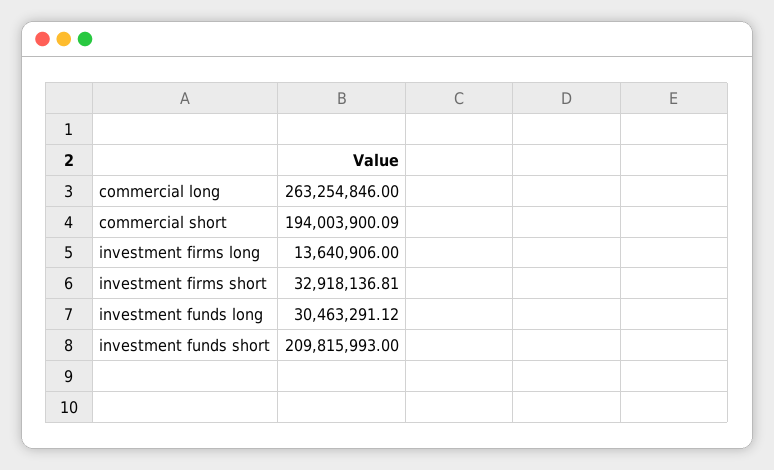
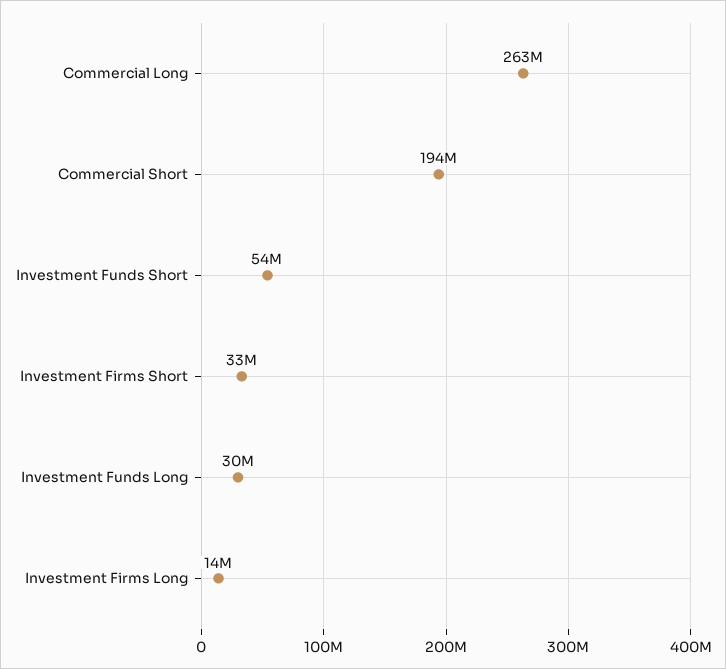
  {
    "commercial long": 263254846,
    "commercial short": 194003900.09,
    "investment firms long": 13640906,
    "investment firms short": 32918136.81,
    "investment funds long": 30463291.12,
-   "investment funds short": 209815993
+   "investment funds short": 54000000
  }

